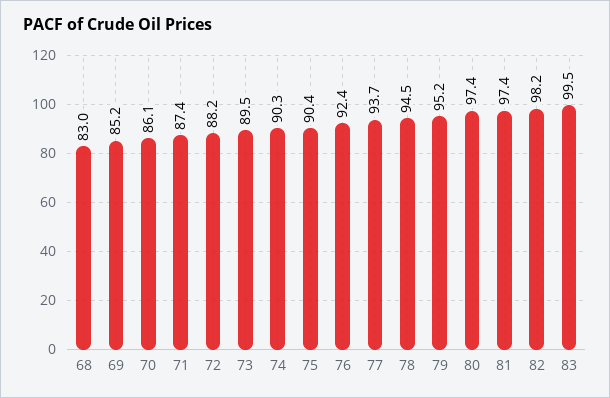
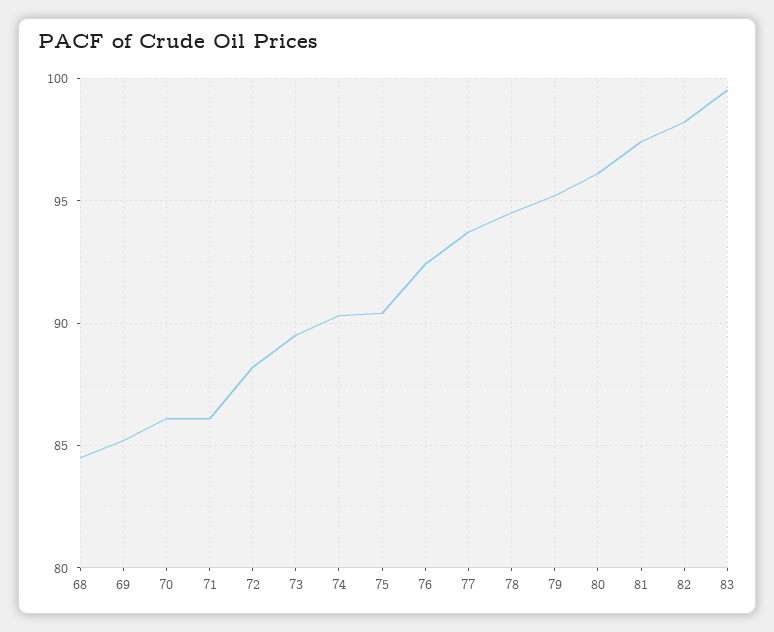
  {
-   "68": 83,
+   "68": 84.5,
    "69": 85.2,
    "70": 86.1,
-   "71": 87.4,
+   "71": 86,
    "72": 88.2,
    "73": 89.5,
    "74": 90.3,
    "75": 90.4,
    "76": 92.4,
    "77": 93.7,
    "78": 94.5,
    "79": 95.2,
-   "80": 97.4,
+   "80": 96,
    "81": 97.4,
    "82": 98.2,
    "83": 99.5
  }

